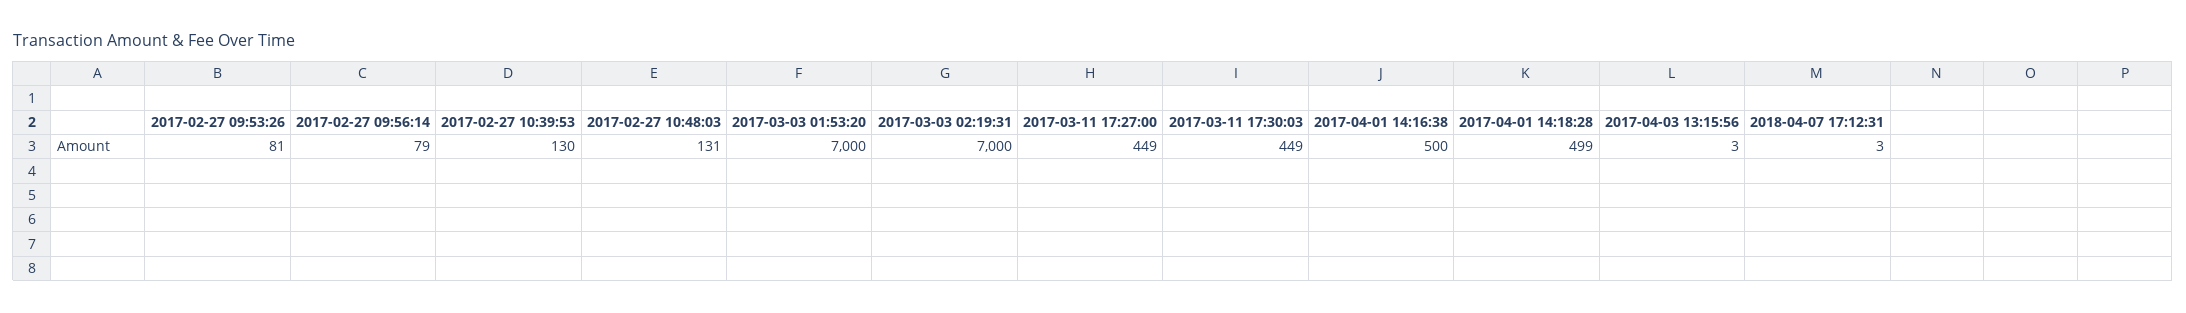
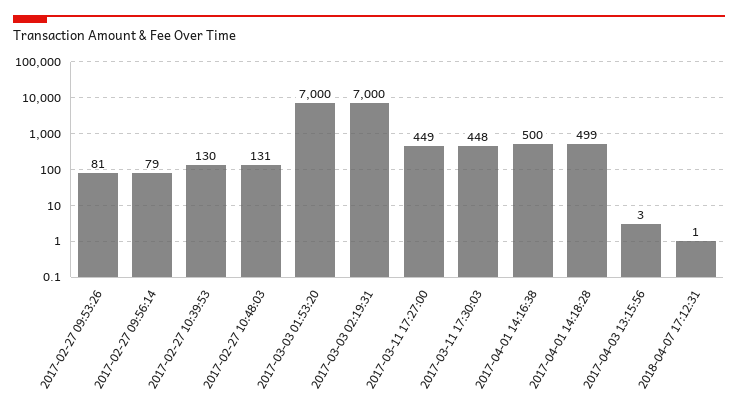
  {
    "2017-02-27 09:53:26": 81,
    "2017-02-27 09:56:14": 79,
    "2017-02-27 10:39:53": 130,
    "2017-02-27 10:48:03": 131,
    "2017-03-03 01:53:20": 7000,
    "2017-03-03 02:19:31": 7000,
    "2017-03-11 17:27:00": 449,
-   "2017-03-11 17:30:03": 449,
+   "2017-03-11 17:30:03": 448,
    "2017-04-01 14:16:38": 500,
    "2017-04-01 14:18:28": 499,
    "2017-04-03 13:15:56": 3,
-   "2018-04-07 17:12:31": 3
+   "2018-04-07 17:12:31": 1
  }

